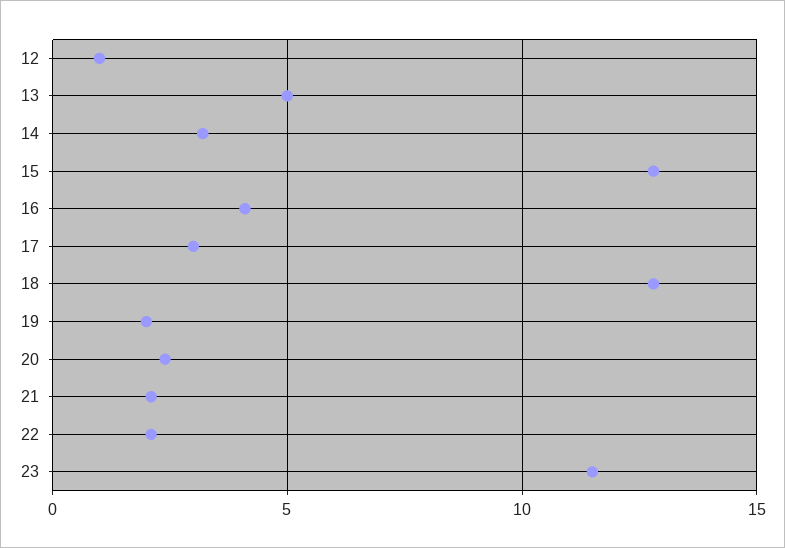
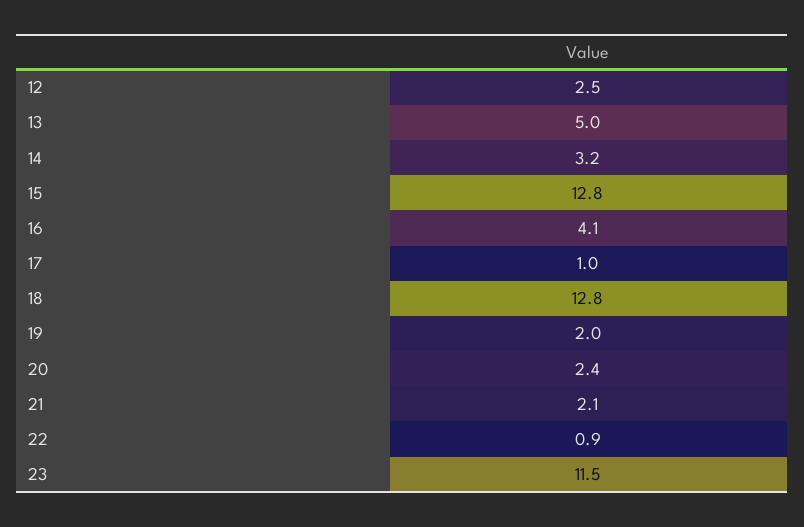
  {
-   "12": 1,
+   "12": 2.5,
    "13": 5,
    "14": 3.2,
    "15": 12.8,
    "16": 4.1,
-   "17": 3,
+   "17": 1,
    "18": 12.8,
    "19": 2,
    "20": 2.4,
    "21": 2.1,
-   "22": 2,
+   "22": 0.9,
    "23": 11.5
  }

